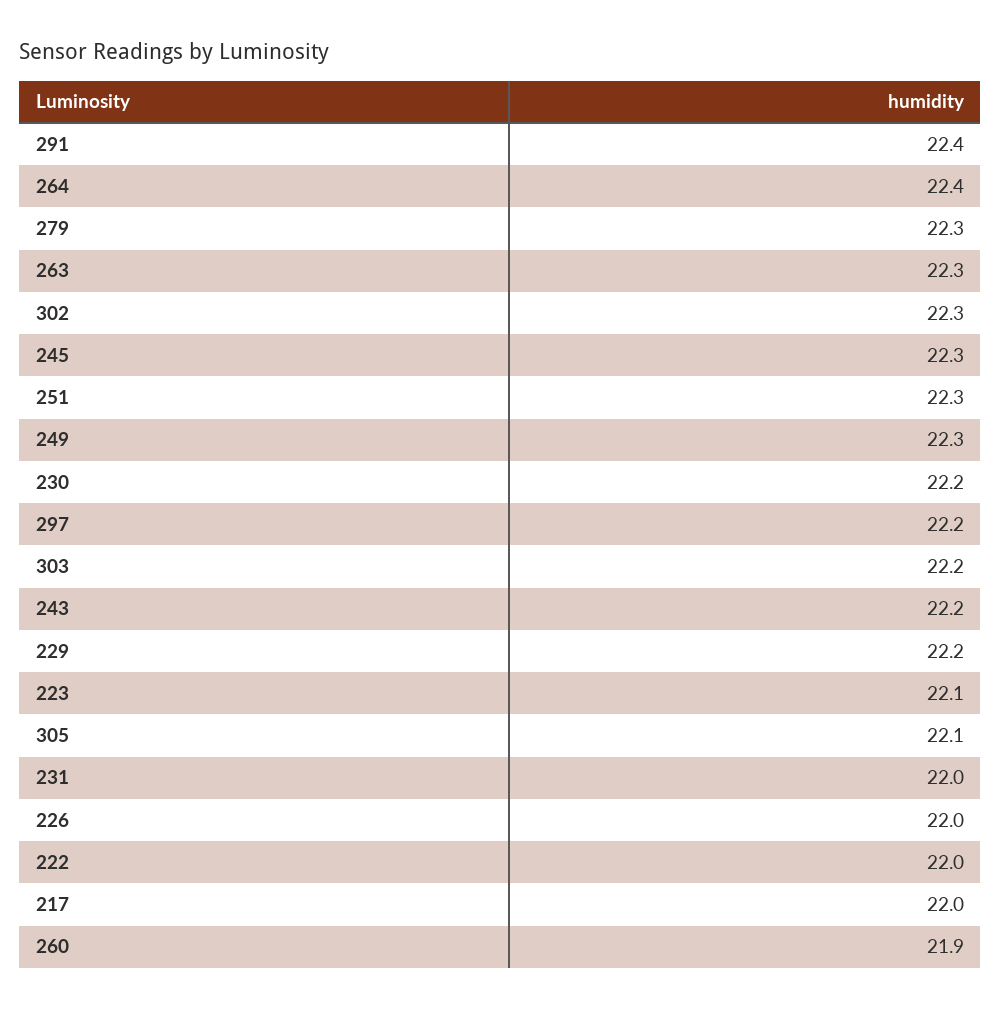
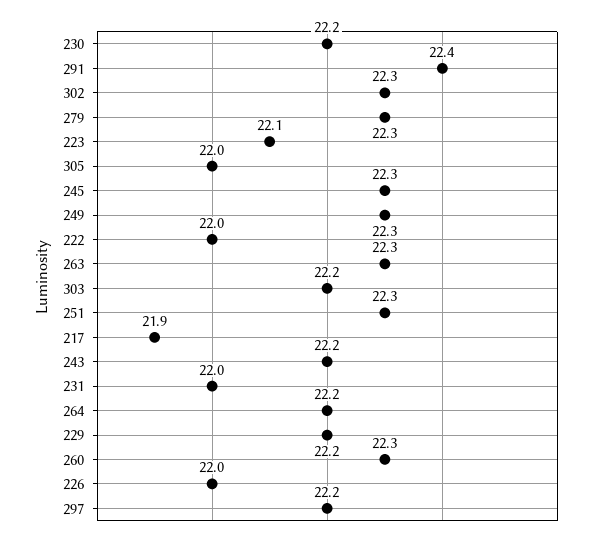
  {
    "291": 22.4,
-   "264": 22.4,
+   "264": 22.2,
    "279": 22.3,
    "263": 22.3,
    "302": 22.3,
    "245": 22.3,
    "251": 22.3,
    "249": 22.3,
    "230": 22.2,
    "297": 22.2,
    "303": 22.2,
    "243": 22.2,
    "229": 22.2,
    "223": 22.1,
-   "305": 22.1,
+   "305": 22,
    "231": 22,
    "226": 22,
    "222": 22,
-   "217": 22,
+   "217": 21.9,
-   "260": 21.9
+   "260": 22.3
  }

